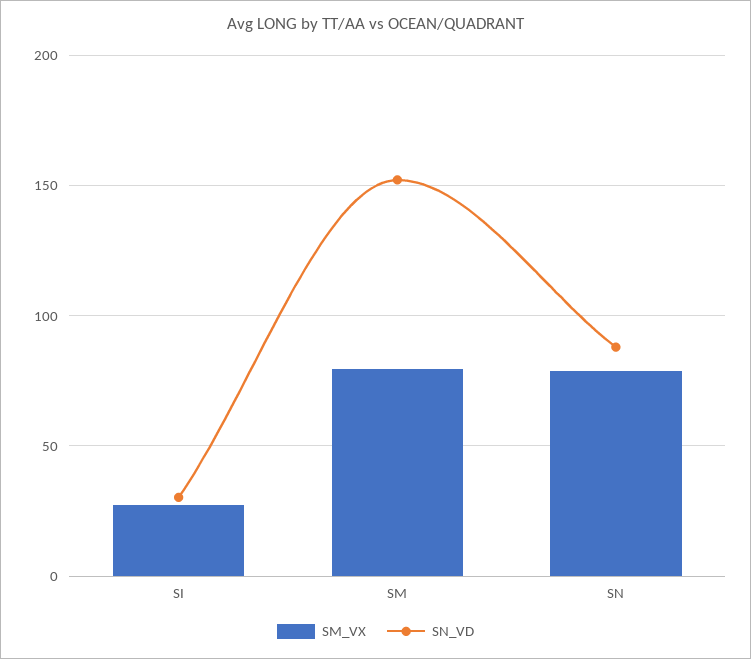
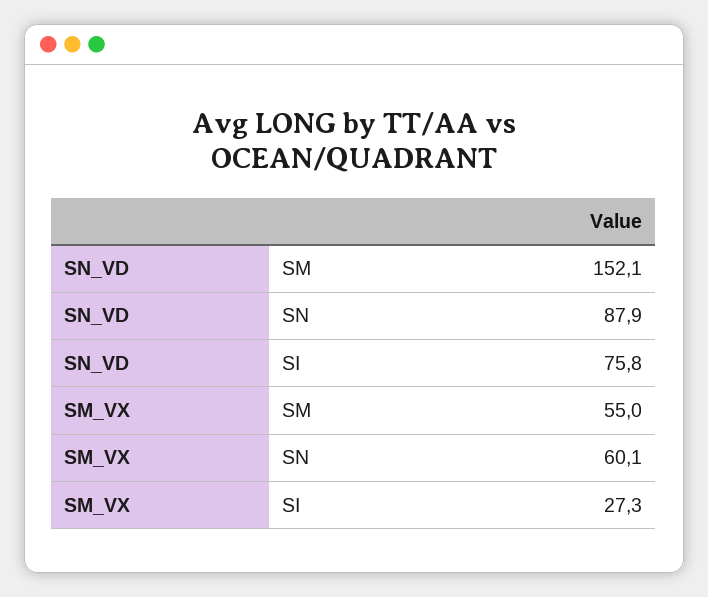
  {
    "SM_VX": {
      "SI": 27.3,
-     "SM": 80,
+     "SM": 55,
-     "SN": 80
+     "SN": 60.1
    },
    "SN_VD": {
-     "SI": 30,
+     "SI": 75.8,
      "SM": 152.1,
      "SN": 87.9
    }
  }

